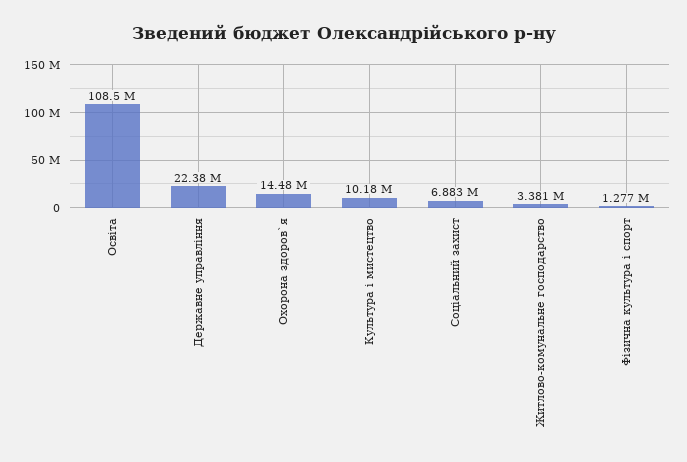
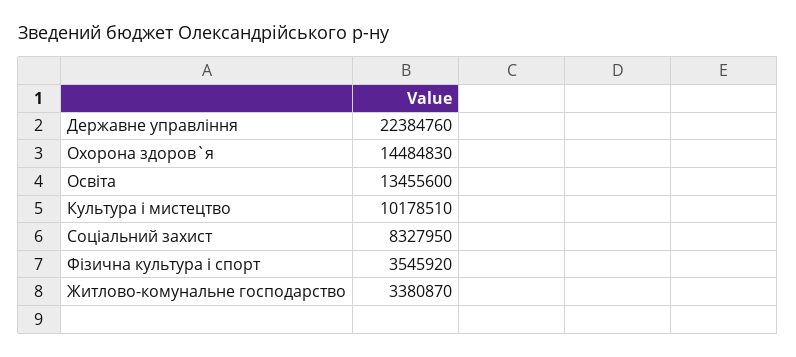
  {
-   "Освіта": 108500000,
+   "Освіта": 13455600,
    "Державне управління": 22384760,
    "Охорона здоров`я": 14484830,
    "Культура i мистецтво": 10178510,
-   "Соціальний захист": 6883000,
+   "Соціальний захист": 8327950,
    "Житлово-комунальне господарство": 3380870,
-   "Фiзична культура i спорт": 1277000
+   "Фiзична культура i спорт": 3545920
  }

